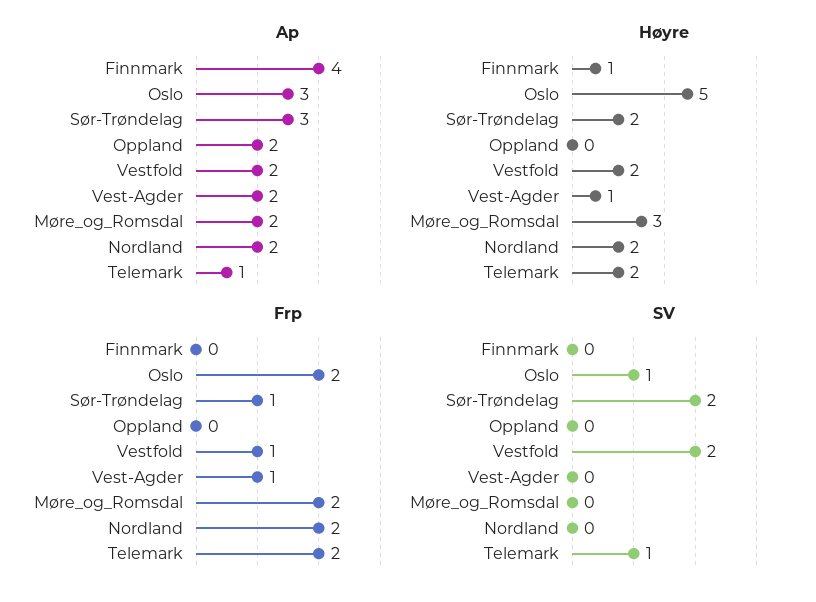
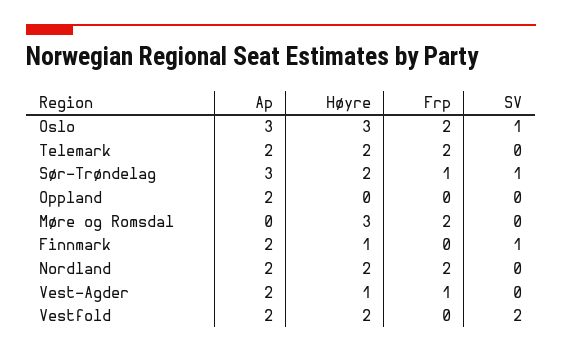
  {
    "Ap": {
-     "Finnmark": 4,
+     "Finnmark": 2,
      "Oslo": 3,
      "Sør-Trøndelag": 3,
      "Oppland": 2,
      "Vestfold": 2,
      "Vest-Agder": 2,
-     "Møre_og_Romsdal": 2,
+     "Møre_og_Romsdal": 0,
      "Nordland": 2,
-     "Telemark": 1
+     "Telemark": 2
    },
    "Høyre": {
      "Finnmark": 1,
-     "Oslo": 5,
+     "Oslo": 3,
      "Sør-Trøndelag": 2,
      "Oppland": 0,
      "Vestfold": 2,
      "Vest-Agder": 1,
      "Møre_og_Romsdal": 3,
      "Nordland": 2,
      "Telemark": 2
    },
    "Frp": {
      "Finnmark": 0,
      "Oslo": 2,
      "Sør-Trøndelag": 1,
      "Oppland": 0,
-     "Vestfold": 1,
+     "Vestfold": 0,
      "Vest-Agder": 1,
      "Møre_og_Romsdal": 2,
      "Nordland": 2,
      "Telemark": 2
    },
    "SV": {
-     "Finnmark": 0,
+     "Finnmark": 1,
      "Oslo": 1,
-     "Sør-Trøndelag": 2,
+     "Sør-Trøndelag": 1,
      "Oppland": 0,
      "Vestfold": 2,
      "Vest-Agder": 0,
      "Møre_og_Romsdal": 0,
      "Nordland": 0,
-     "Telemark": 1
+     "Telemark": 0
    }
  }

